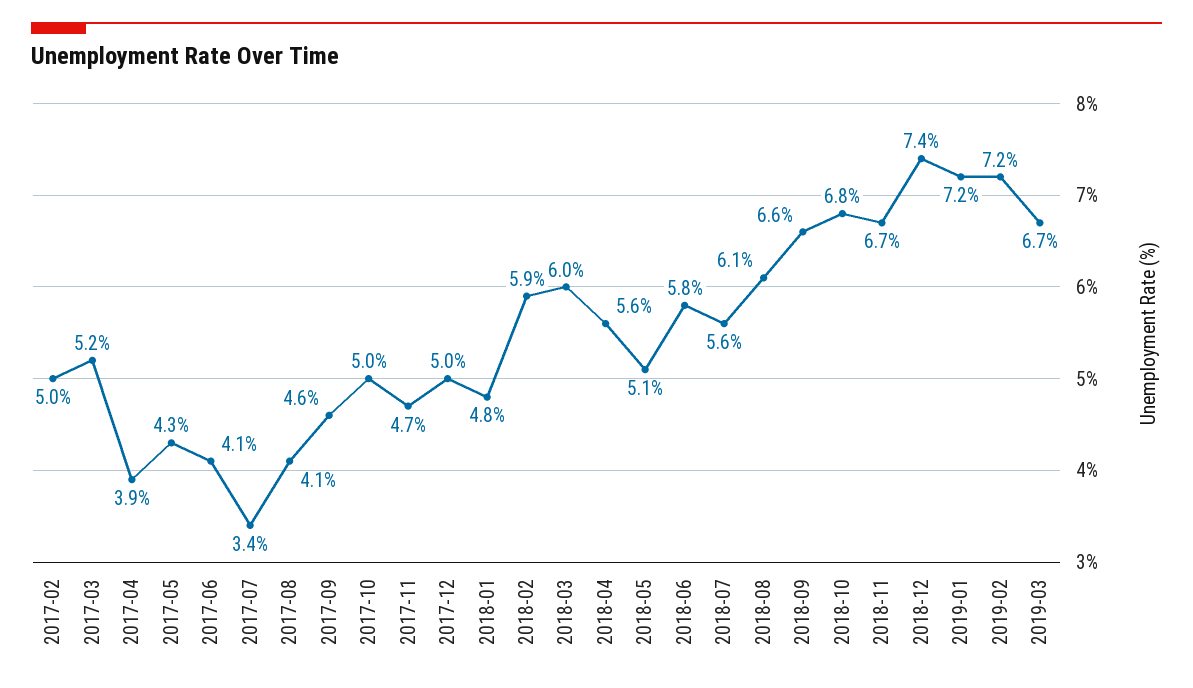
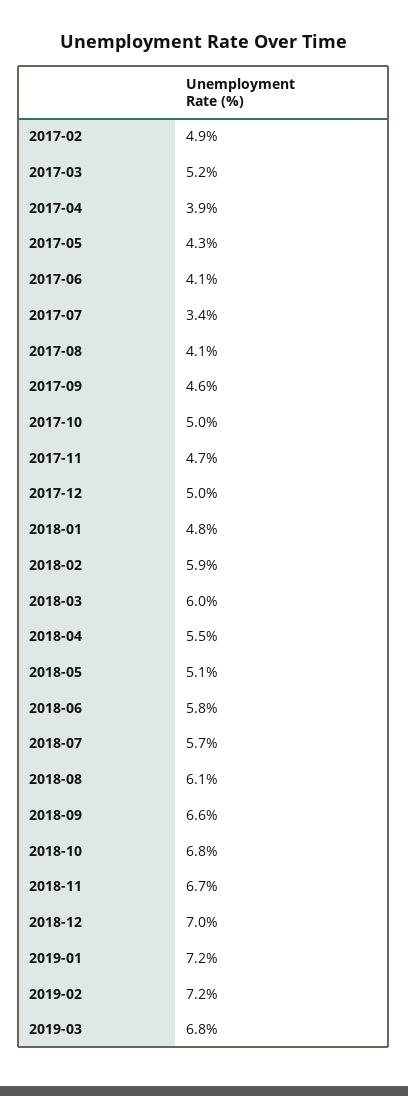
  {
-   "2017-02": 5,
+   "2017-02": 4.9,
    "2017-03": 5.2,
    "2017-04": 3.9,
    "2017-05": 4.3,
    "2017-06": 4.1,
    "2017-07": 3.4,
    "2017-08": 4.1,
    "2017-09": 4.6,
    "2017-10": 5,
    "2017-11": 4.7,
    "2017-12": 5,
    "2018-01": 4.8,
    "2018-02": 5.9,
    "2018-03": 6,
-   "2018-04": 5.6,
+   "2018-04": 5.5,
    "2018-05": 5.1,
    "2018-06": 5.8,
-   "2018-07": 5.6,
+   "2018-07": 5.7,
    "2018-08": 6.1,
    "2018-09": 6.6,
    "2018-10": 6.8,
    "2018-11": 6.7,
-   "2018-12": 7.4,
+   "2018-12": 7,
    "2019-01": 7.2,
    "2019-02": 7.2,
-   "2019-03": 6.7
+   "2019-03": 6.8
  }

